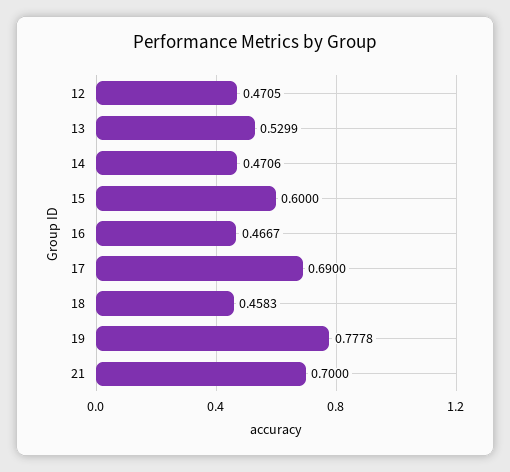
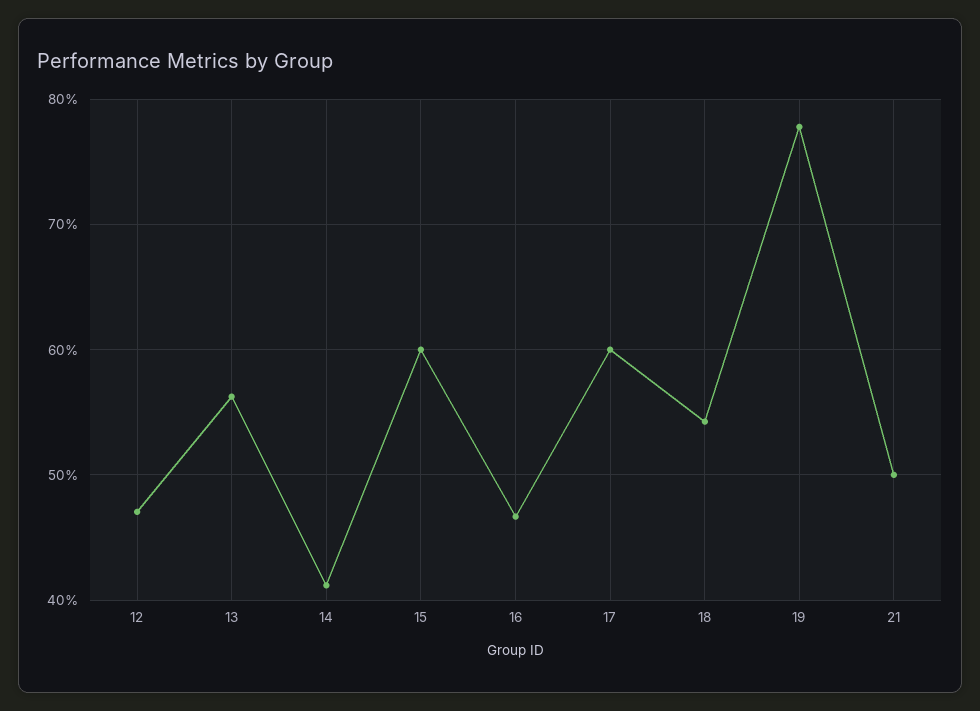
  {
    "12": 0.4705,
-   "13": 0.5299,
+   "13": 0.56,
-   "14": 0.4706,
+   "14": 0.41,
    "15": 0.6,
    "16": 0.4667,
-   "17": 0.69,
+   "17": 0.6,
-   "18": 0.4583,
+   "18": 0.54,
    "19": 0.7778,
-   "21": 0.7
+   "21": 0.5
  }

